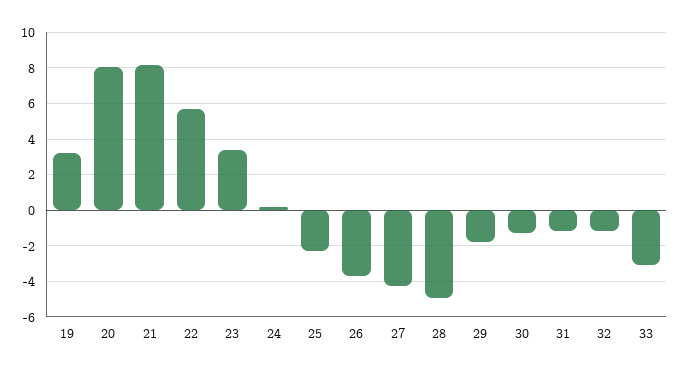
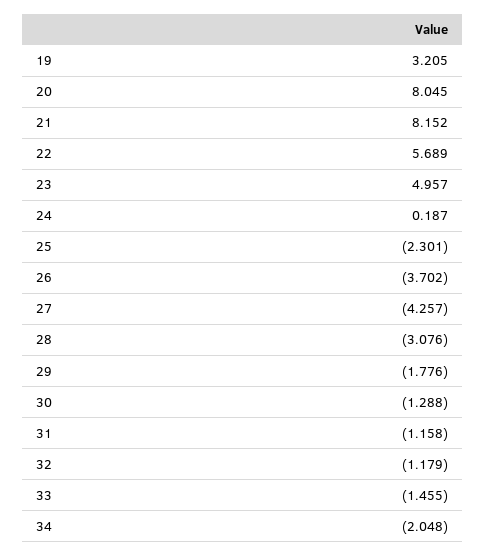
  {
    "19": 3.205,
    "20": 8.045,
    "21": 8.152,
    "22": 5.689,
-   "23": 3.5,
+   "23": 4.957,
    "24": 0.187,
    "25": -2.301,
    "26": -3.702,
    "27": -4.257,
-   "28": -5,
+   "28": -3.076,
    "29": -1.776,
    "30": -1.288,
    "31": -1.158,
    "32": -1.179,
-   "33": -3
+   "33": -1.455,
+   "34": -2.048
  }

